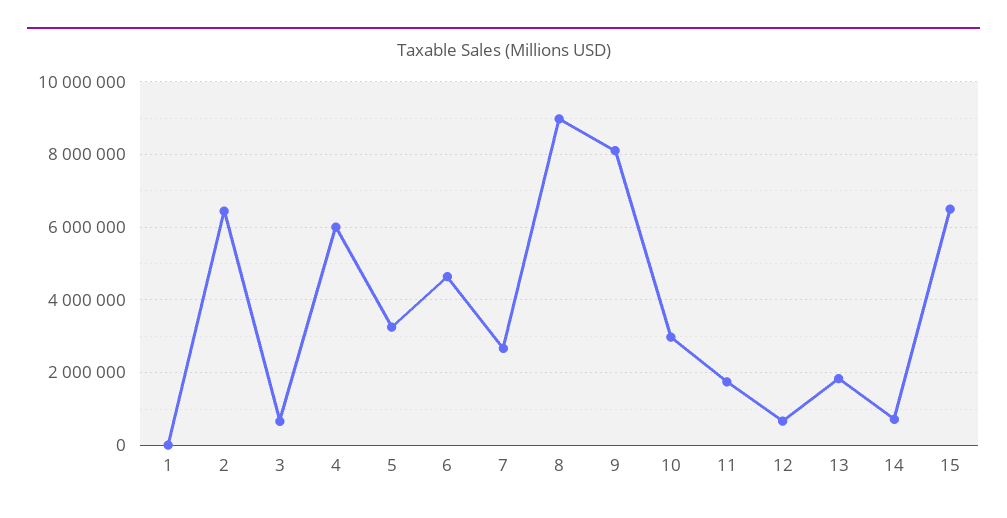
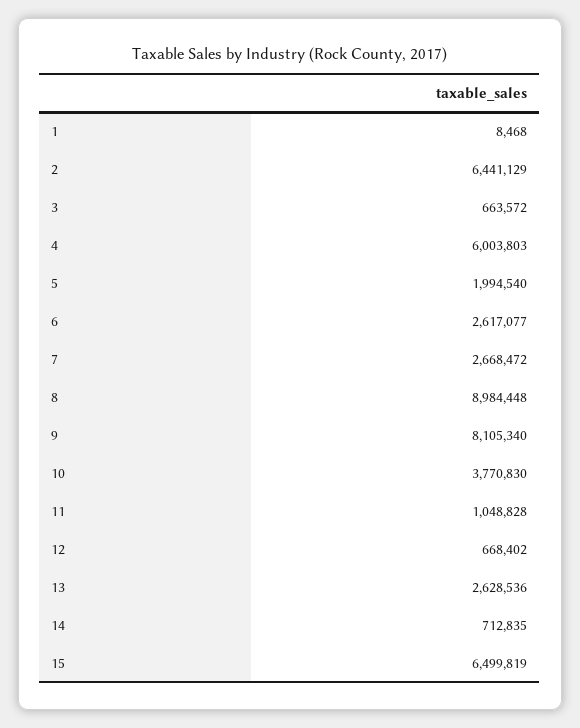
  {
    "1": 8468,
    "2": 6441129,
    "3": 663572,
    "4": 6003803,
-   "5": 3200000,
+   "5": 1994540,
-   "6": 4600000,
+   "6": 2617077,
    "7": 2668472,
    "8": 8984448,
    "9": 8105340,
-   "10": 3000000,
+   "10": 3770830,
-   "11": 1800000,
+   "11": 1048828,
    "12": 668402,
-   "13": 1800000,
+   "13": 2628536,
    "14": 712835,
    "15": 6499819
  }

